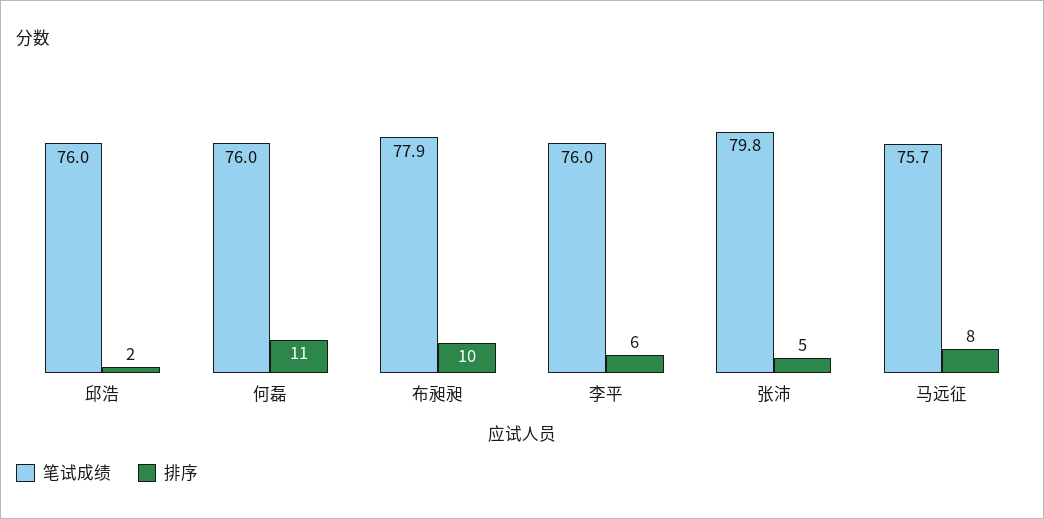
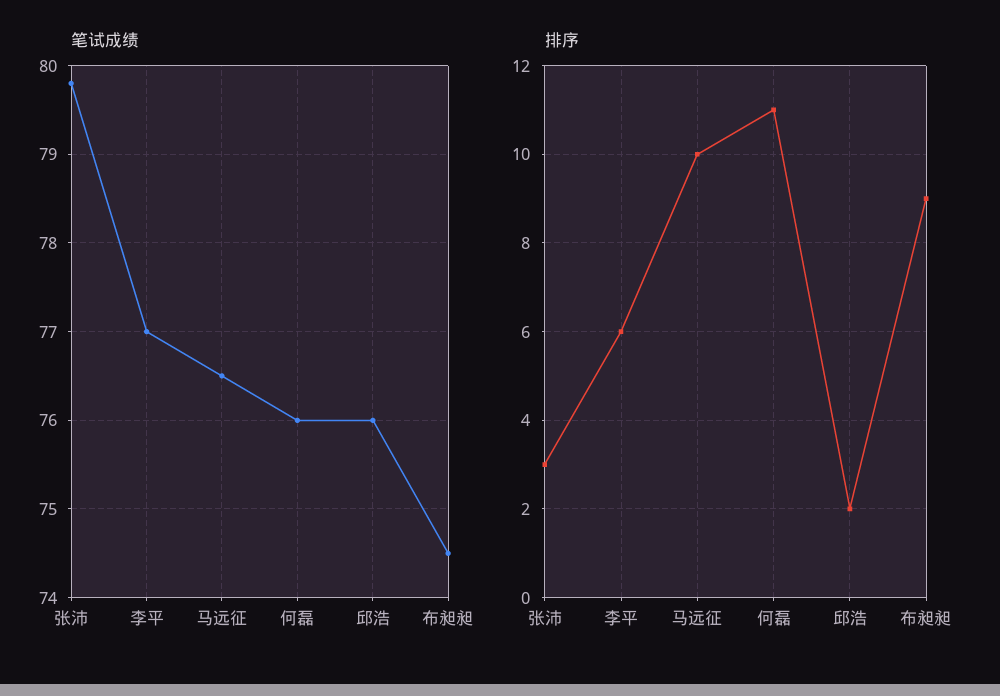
  {
    "笔试成绩": {
      "邱浩": 76,
      "何磊": 76,
-     "布昶昶": 77.9,
+     "布昶昶": 74.5,
-     "李平": 76,
+     "李平": 77,
      "张沛": 79.8,
-     "马远征": 75.7
+     "马远征": 76.5
    },
    "排序": {
      "邱浩": 2,
      "何磊": 11,
-     "布昶昶": 10,
+     "布昶昶": 9,
      "李平": 6,
-     "张沛": 5,
+     "张沛": 3,
-     "马远征": 8
+     "马远征": 10
    }
  }

